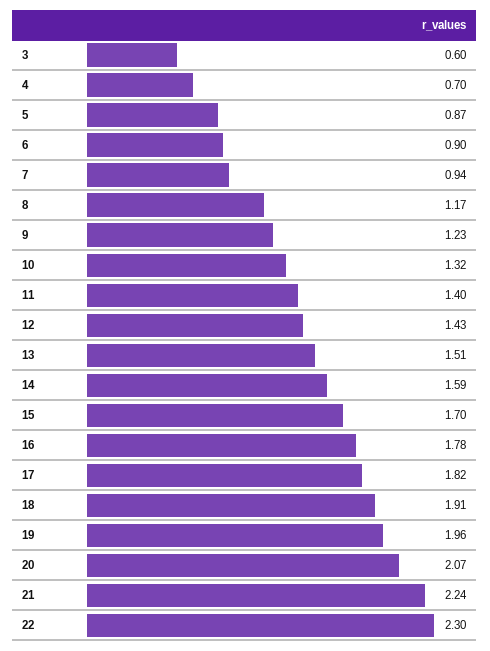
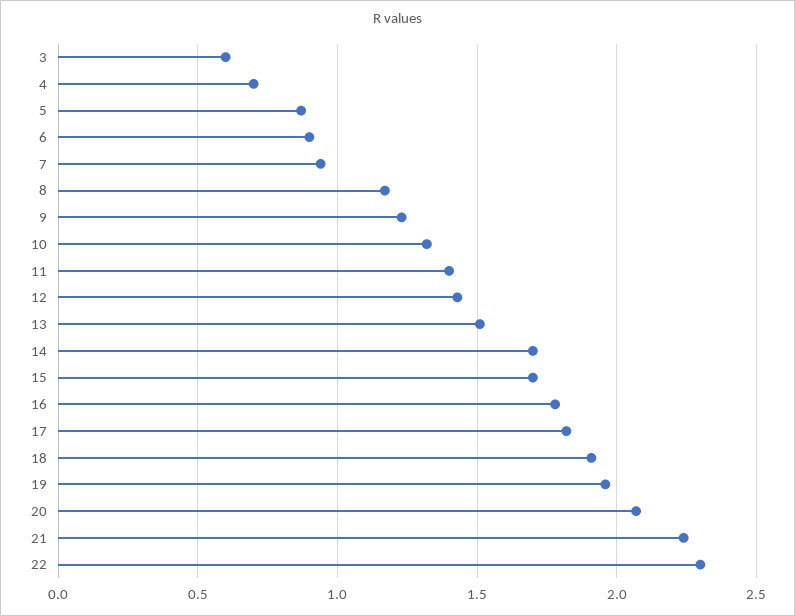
  {
    "3": 0.6,
    "4": 0.7,
    "5": 0.87,
    "6": 0.9,
    "7": 0.94,
    "8": 1.17,
    "9": 1.23,
    "10": 1.32,
    "11": 1.4,
    "12": 1.43,
    "13": 1.51,
-   "14": 1.59,
+   "14": 1.7,
    "15": 1.7,
    "16": 1.78,
    "17": 1.82,
    "18": 1.91,
    "19": 1.96,
    "20": 2.07,
    "21": 2.24,
    "22": 2.3
  }

